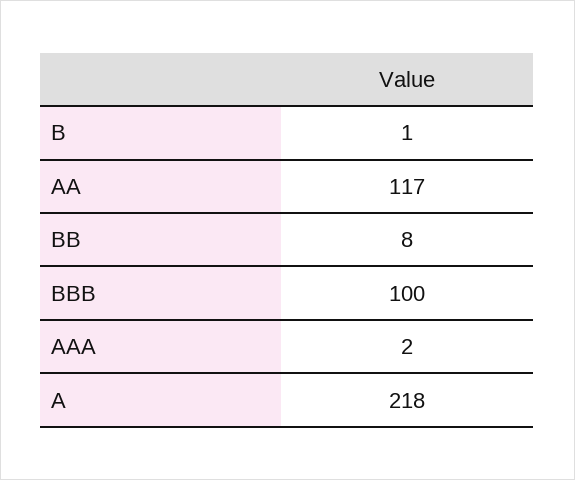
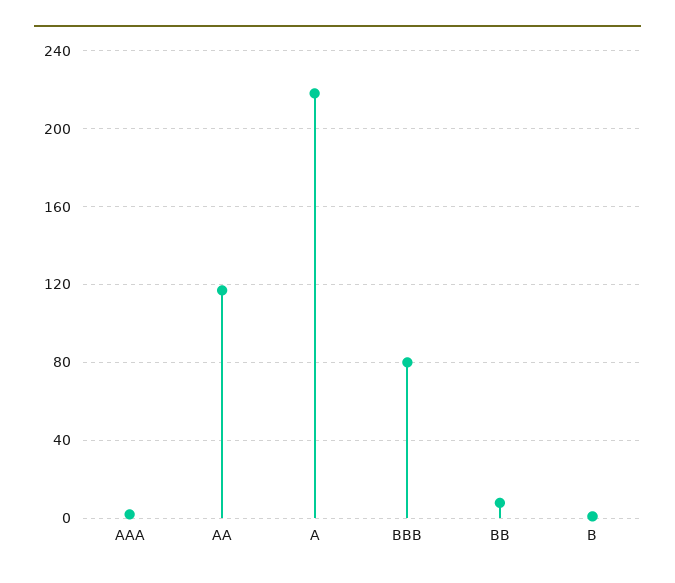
  {
    "B": 1,
    "AA": 117,
    "BB": 8,
-   "BBB": 100,
+   "BBB": 80,
    "AAA": 2,
    "A": 218
  }

